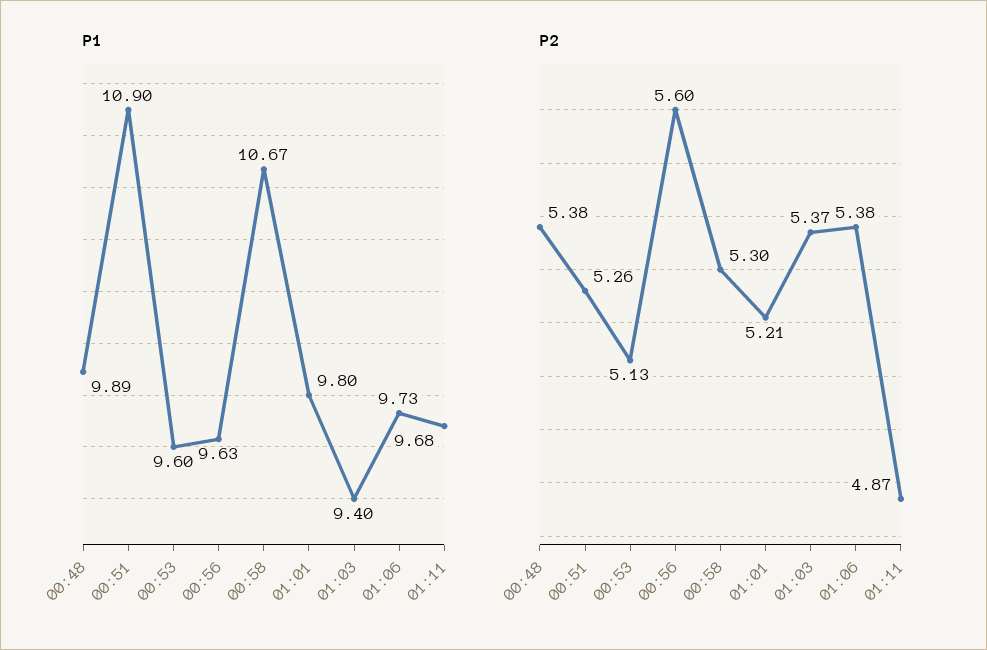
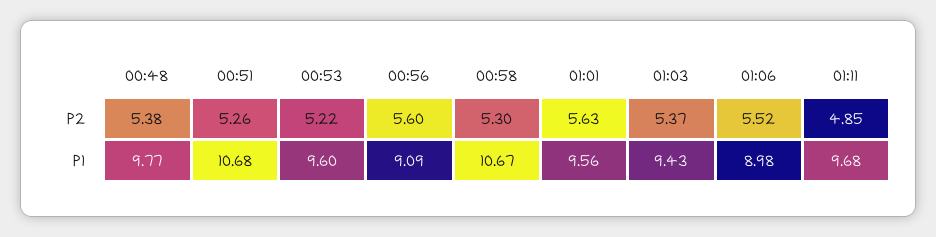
  {
    "P1": {
-     "00:48": 9.89,
+     "00:48": 9.77,
-     "00:51": 10.9,
+     "00:51": 10.68,
      "00:53": 9.6,
-     "00:56": 9.63,
+     "00:56": 9.09,
      "00:58": 10.67,
-     "01:01": 9.8,
+     "01:01": 9.56,
-     "01:03": 9.4,
+     "01:03": 9.43,
-     "01:06": 9.73,
+     "01:06": 8.98,
      "01:11": 9.68
    },
    "P2": {
      "00:48": 5.38,
      "00:51": 5.26,
-     "00:53": 5.13,
+     "00:53": 5.22,
      "00:56": 5.6,
      "00:58": 5.3,
-     "01:01": 5.21,
+     "01:01": 5.63,
      "01:03": 5.37,
-     "01:06": 5.38,
+     "01:06": 5.52,
-     "01:11": 4.87
+     "01:11": 4.85
    }
  }

